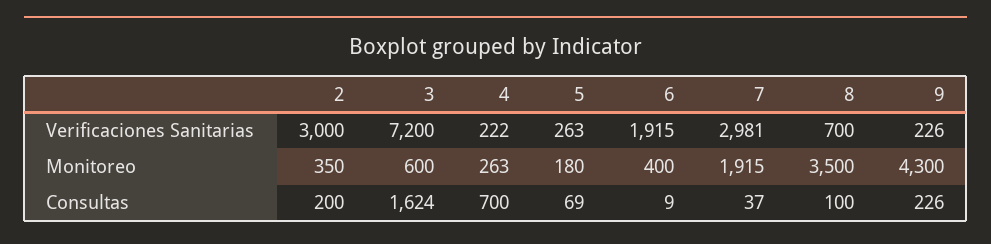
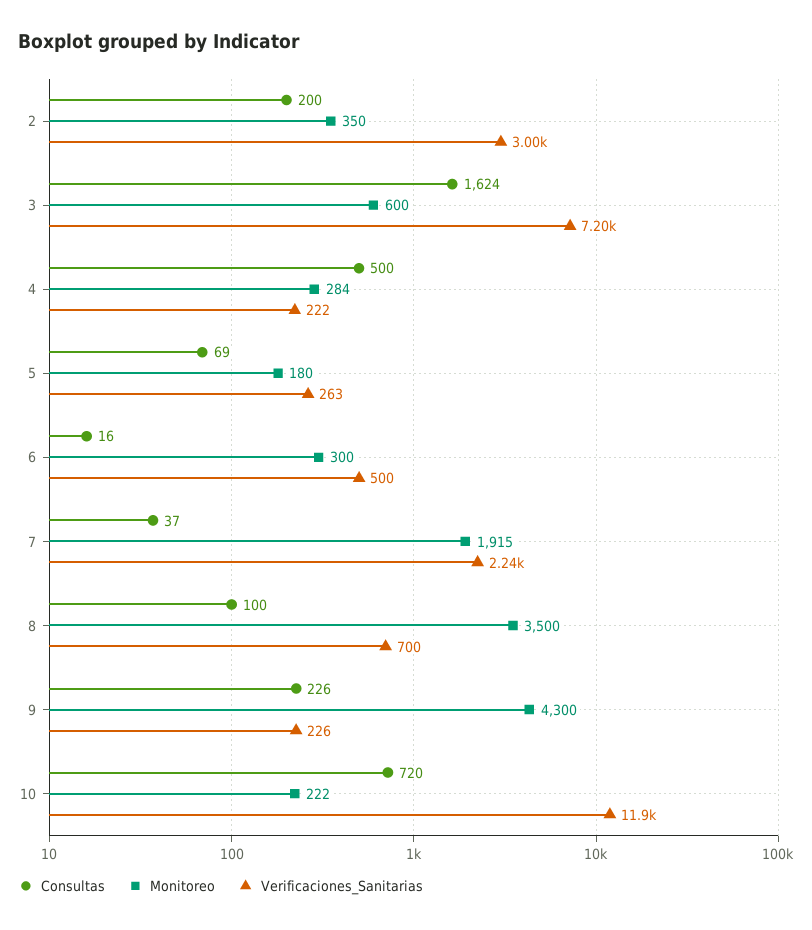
  {
    "Verificaciones Sanitarias": {
      "2": 3000,
      "3": 7200,
      "4": 222,
      "5": 263,
-     "6": 1915,
+     "6": 500,
-     "7": 2981,
+     "7": 2240,
      "8": 700,
-     "9": 226
+     "9": 226,
+     "10": 11900
    },
    "Monitoreo": {
      "2": 350,
      "3": 600,
-     "4": 263,
+     "4": 284,
      "5": 180,
-     "6": 400,
+     "6": 300,
      "7": 1915,
      "8": 3500,
-     "9": 4300
+     "9": 4300,
+     "10": 222
    },
    "Consultas": {
      "2": 200,
      "3": 1624,
-     "4": 700,
+     "4": 500,
      "5": 69,
-     "6": 9,
+     "6": 16,
      "7": 37,
      "8": 100,
-     "9": 226
+     "9": 226,
+     "10": 720
    }
  }

